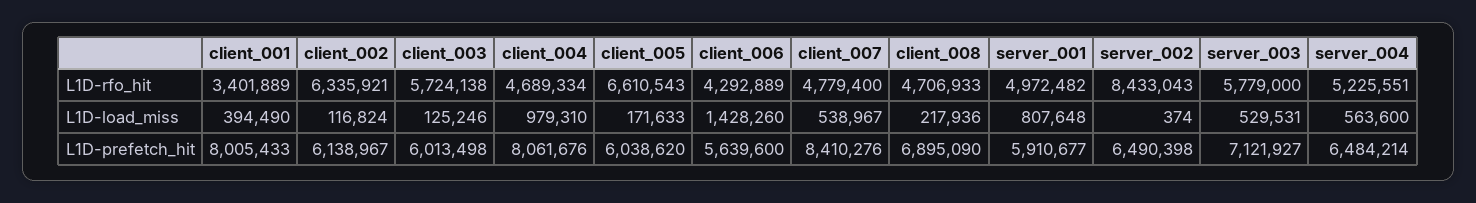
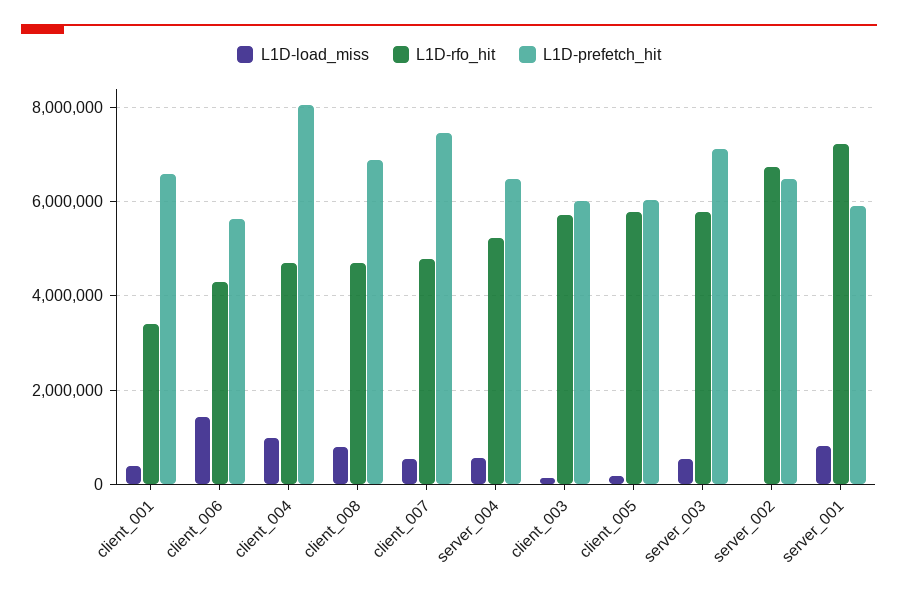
  {
    "L1D-rfo_hit": {
      "client_001": 3401889,
-     "client_002": 6335921,
      "client_003": 5724138,
      "client_004": 4689334,
-     "client_005": 6610543,
+     "client_005": 5800000,
      "client_006": 4292889,
      "client_007": 4779400,
      "client_008": 4706933,
-     "server_001": 4972482,
+     "server_001": 7200000,
-     "server_002": 8433043,
+     "server_002": 6800000,
      "server_003": 5779000,
      "server_004": 5225551
    },
    "L1D-load_miss": {
      "client_001": 394490,
-     "client_002": 116824,
      "client_003": 125246,
      "client_004": 979310,
      "client_005": 171633,
      "client_006": 1428260,
      "client_007": 538967,
-     "client_008": 217936,
+     "client_008": 800000,
      "server_001": 807648,
      "server_002": 374,
      "server_003": 529531,
      "server_004": 563600
    },
    "L1D-prefetch_hit": {
-     "client_001": 8005433,
+     "client_001": 6600000,
-     "client_002": 6138967,
      "client_003": 6013498,
      "client_004": 8061676,
      "client_005": 6038620,
      "client_006": 5639600,
-     "client_007": 8410276,
+     "client_007": 7400000,
      "client_008": 6895090,
      "server_001": 5910677,
      "server_002": 6490398,
      "server_003": 7121927,
      "server_004": 6484214
    }
  }

